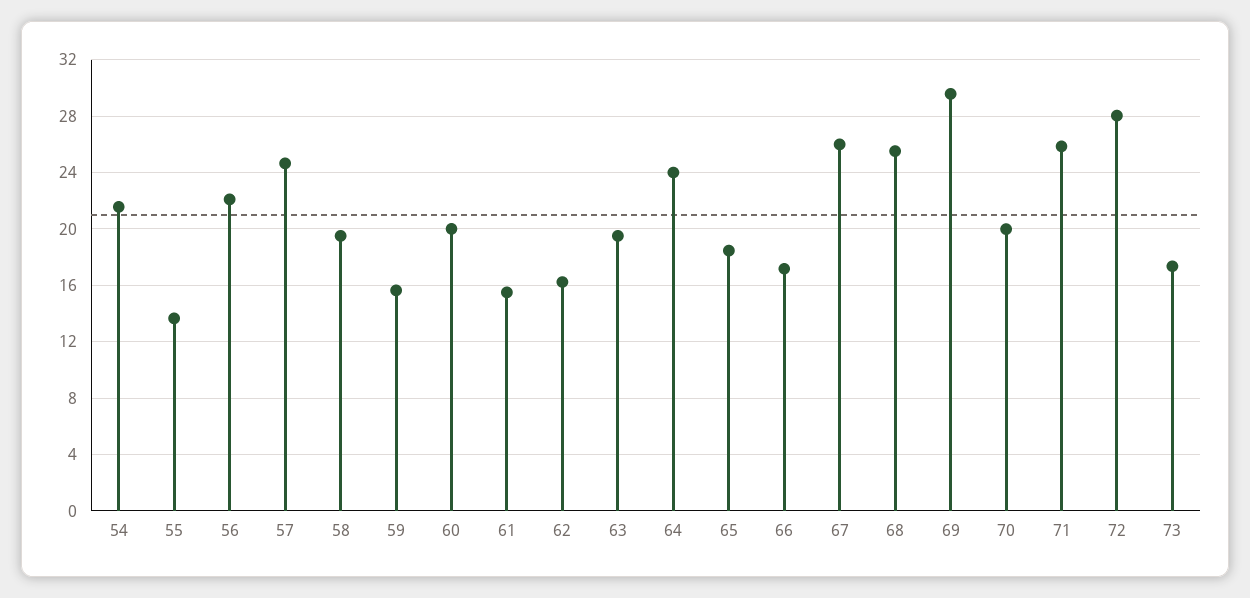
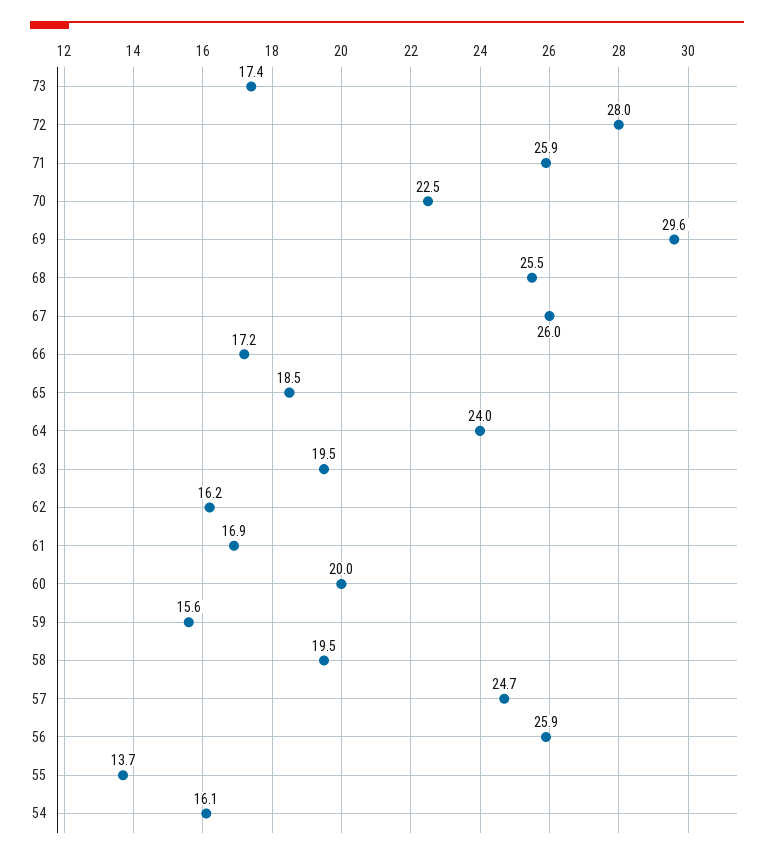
  {
-   "54": 21.5,
+   "54": 16.1,
    "55": 13.7,
-   "56": 22,
+   "56": 25.9,
    "57": 24.7,
    "58": 19.5,
    "59": 15.6,
    "60": 20,
-   "61": 15.5,
+   "61": 16.9,
    "62": 16.2,
    "63": 19.5,
    "64": 24,
    "65": 18.5,
    "66": 17.2,
    "67": 26,
    "68": 25.5,
    "69": 29.6,
-   "70": 20,
+   "70": 22.5,
    "71": 25.9,
    "72": 28,
    "73": 17.4
  }

